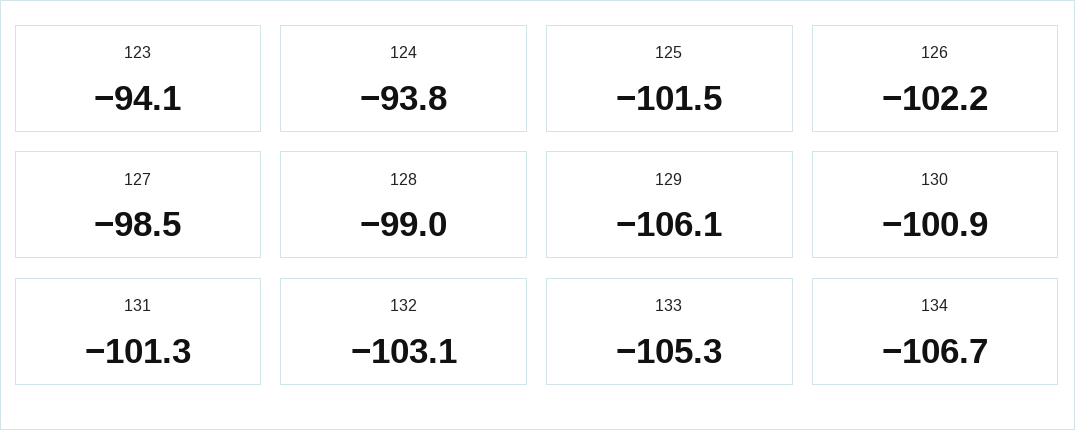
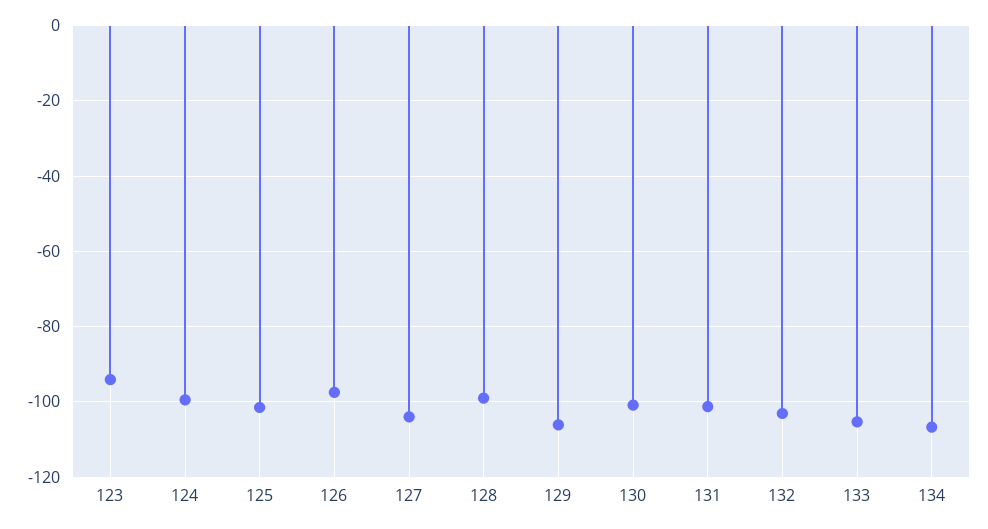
  {
    "123": -94.1,
-   "124": -93.8,
+   "124": -100,
    "125": -101.5,
-   "126": -102.2,
+   "126": -98,
-   "127": -98.5,
+   "127": -104,
    "128": -99,
    "129": -106.1,
    "130": -100.9,
    "131": -101.3,
    "132": -103.1,
    "133": -105.3,
    "134": -106.7
  }

